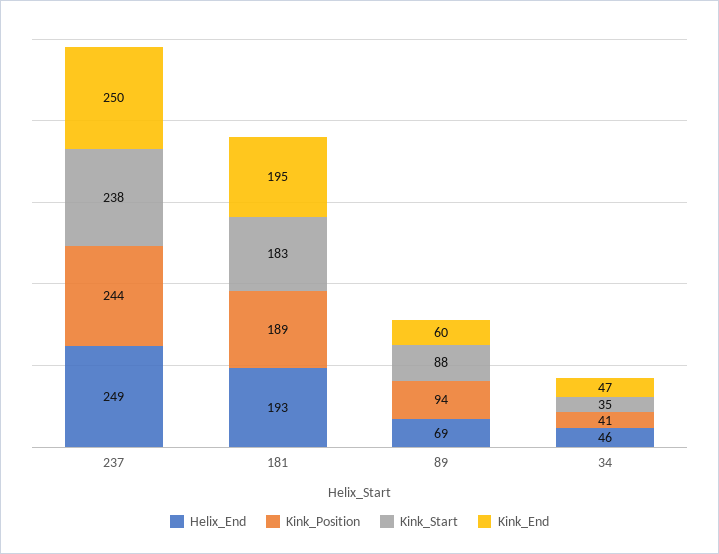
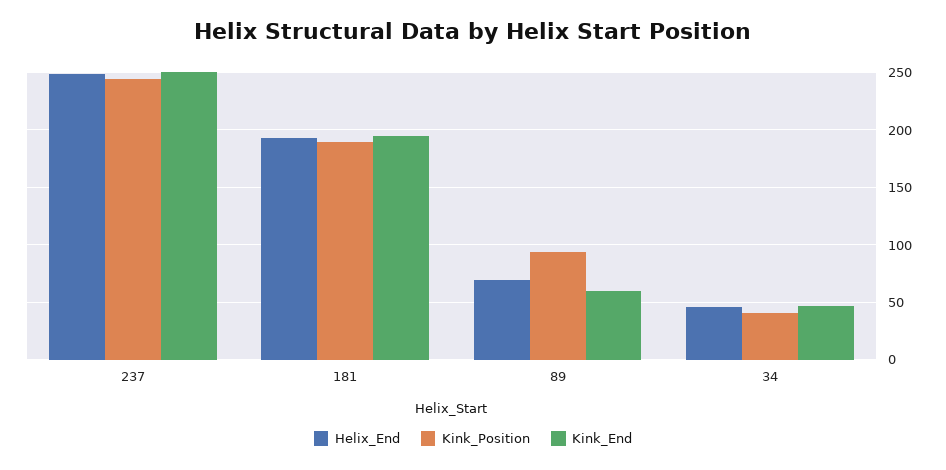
  {
    "Helix_End": {
      "237": 249,
      "181": 193,
      "89": 69,
      "34": 46
    },
    "Kink_Position": {
      "237": 244,
      "181": 189,
      "89": 94,
      "34": 41
    },
-   "Kink_Start": {
-     "237": 238,
-     "181": 183,
-     "89": 88,
-     "34": 35
-   },
    "Kink_End": {
      "237": 250,
      "181": 195,
      "89": 60,
      "34": 47
    }
  }

